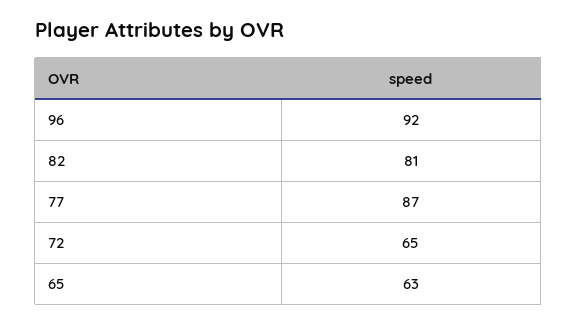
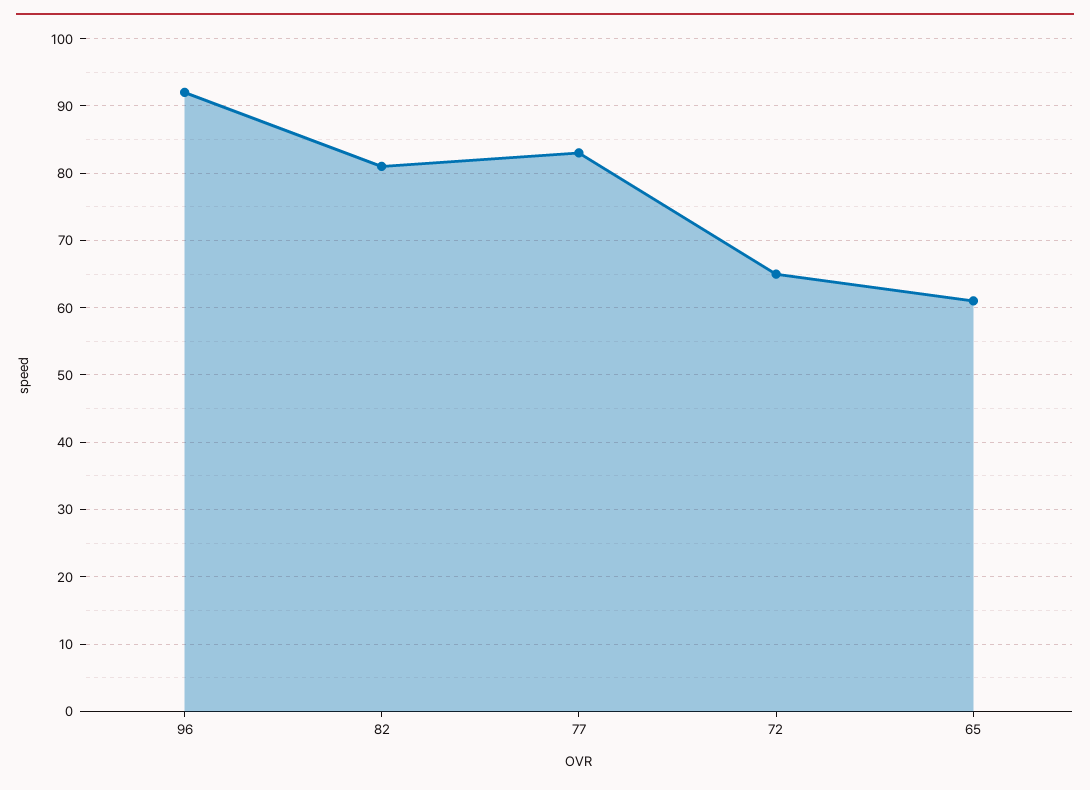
  {
    "96": 92,
    "82": 81,
-   "77": 87,
+   "77": 83,
    "72": 65,
-   "65": 63
+   "65": 61
  }

